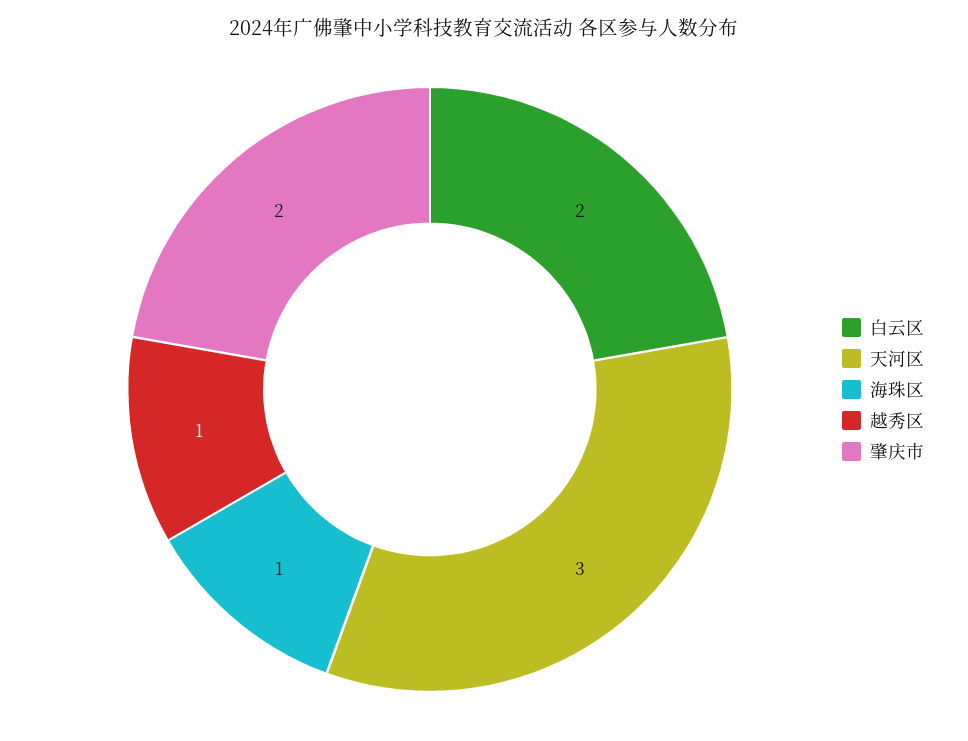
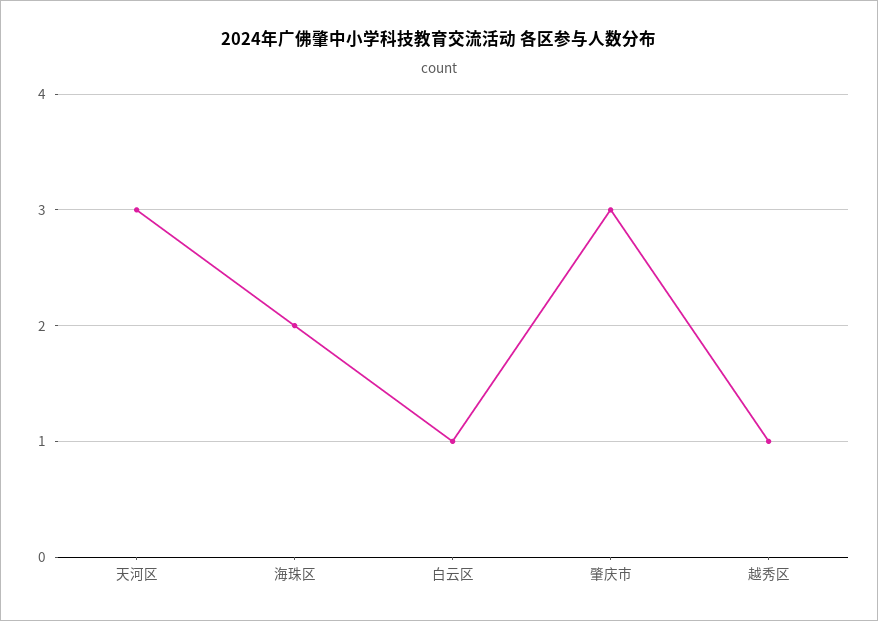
  {
-   "白云区": 2,
+   "白云区": 1,
    "天河区": 3,
-   "海珠区": 1,
+   "海珠区": 2,
    "越秀区": 1,
-   "肇庆市": 2
+   "肇庆市": 3
  }

